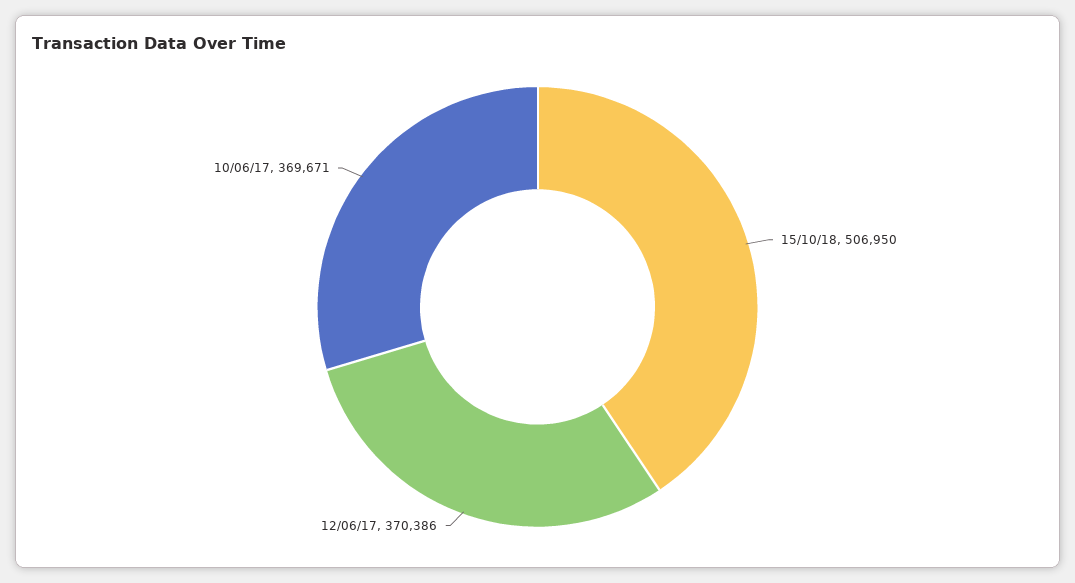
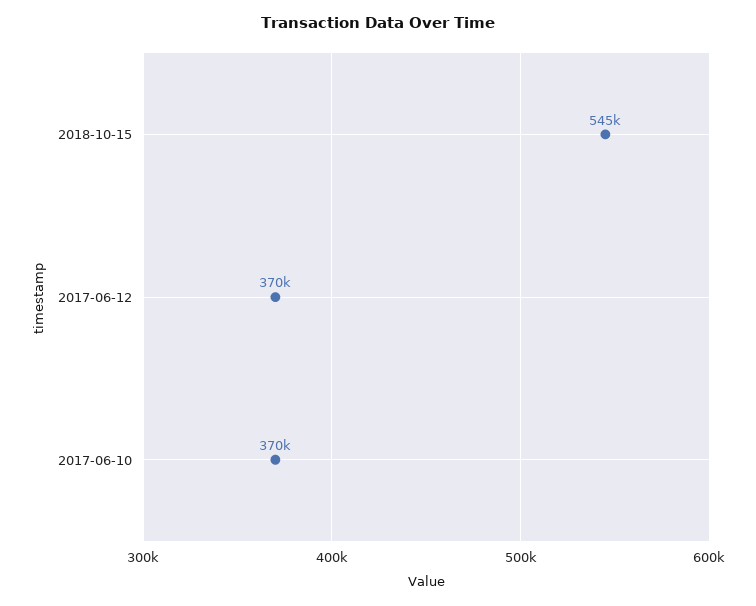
  {
-   "15/10/18": 506950,
+   "15/10/18": 545000,
    "12/06/17": 370386,
    "10/06/17": 369671
  }

